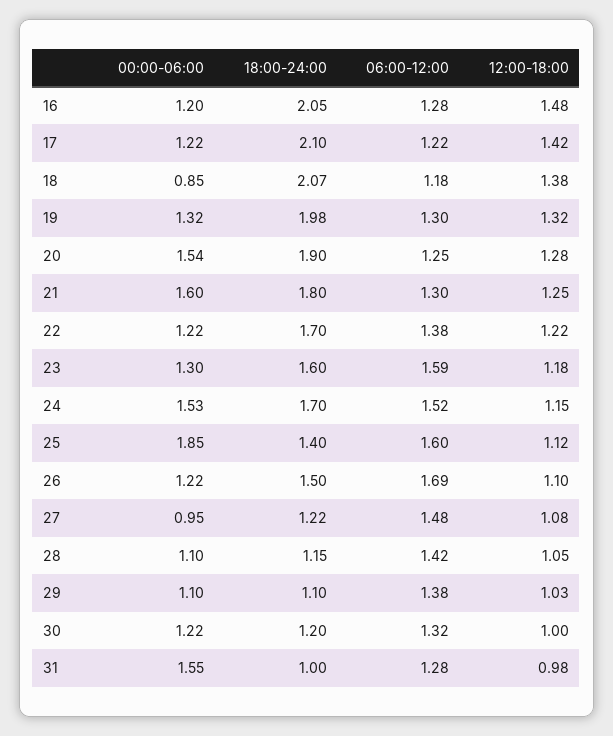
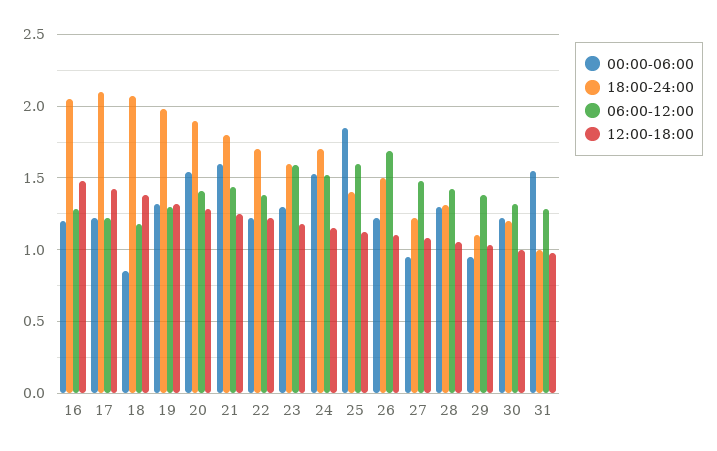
  {
    "00:00-06:00": {
      "16": 1.2,
      "17": 1.22,
      "18": 0.85,
      "19": 1.32,
      "20": 1.54,
      "21": 1.6,
      "22": 1.22,
      "23": 1.3,
      "24": 1.53,
      "25": 1.85,
      "26": 1.22,
      "27": 0.95,
-     "28": 1.1,
+     "28": 1.3,
-     "29": 1.1,
+     "29": 0.95,
      "30": 1.22,
      "31": 1.55
    },
    "18:00-24:00": {
      "16": 2.05,
      "17": 2.1,
      "18": 2.07,
      "19": 1.98,
      "20": 1.9,
      "21": 1.8,
      "22": 1.7,
      "23": 1.6,
      "24": 1.7,
      "25": 1.4,
      "26": 1.5,
      "27": 1.22,
-     "28": 1.15,
+     "28": 1.3,
      "29": 1.1,
      "30": 1.2,
      "31": 1
    },
    "06:00-12:00": {
      "16": 1.28,
      "17": 1.22,
      "18": 1.18,
      "19": 1.3,
-     "20": 1.25,
+     "20": 1.4,
-     "21": 1.3,
+     "21": 1.45,
      "22": 1.38,
      "23": 1.59,
      "24": 1.52,
      "25": 1.6,
      "26": 1.69,
      "27": 1.48,
      "28": 1.42,
      "29": 1.38,
      "30": 1.32,
      "31": 1.28
    },
    "12:00-18:00": {
      "16": 1.48,
      "17": 1.42,
      "18": 1.38,
      "19": 1.32,
      "20": 1.28,
      "21": 1.25,
      "22": 1.22,
      "23": 1.18,
      "24": 1.15,
      "25": 1.12,
      "26": 1.1,
      "27": 1.08,
      "28": 1.05,
      "29": 1.03,
      "30": 1,
      "31": 0.98
    }
  }

